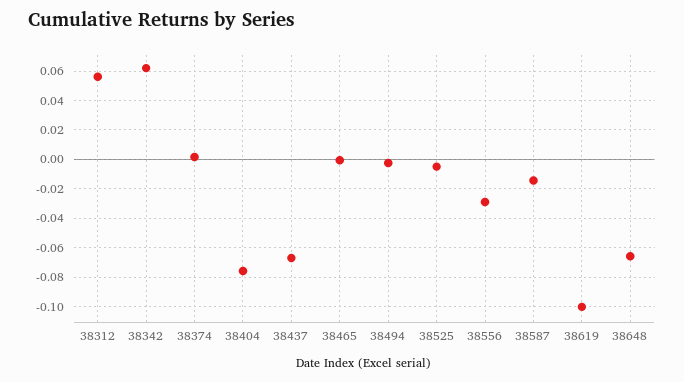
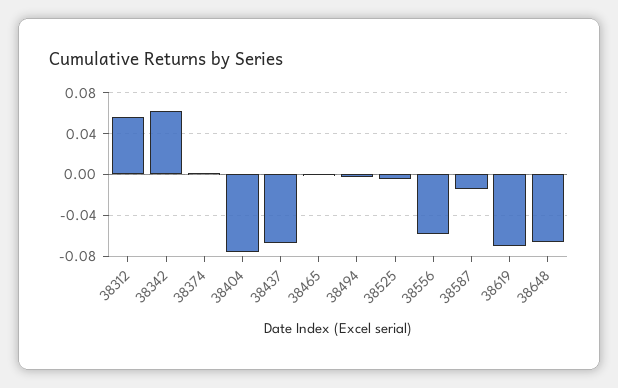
  {
    "38312": 0.055,
    "38342": 0.06,
    "38374": 0,
    "38404": -0.075,
    "38437": -0.065,
    "38465": 0,
    "38494": 0,
    "38525": -0.005,
-   "38556": -0.03,
+   "38556": -0.06,
    "38587": -0.015,
-   "38619": -0.1,
+   "38619": -0.07,
    "38648": -0.065
  }

